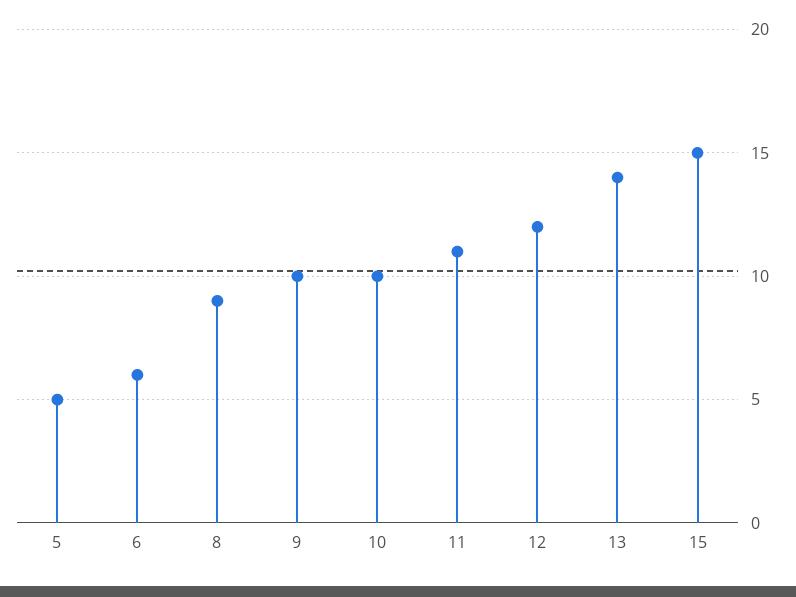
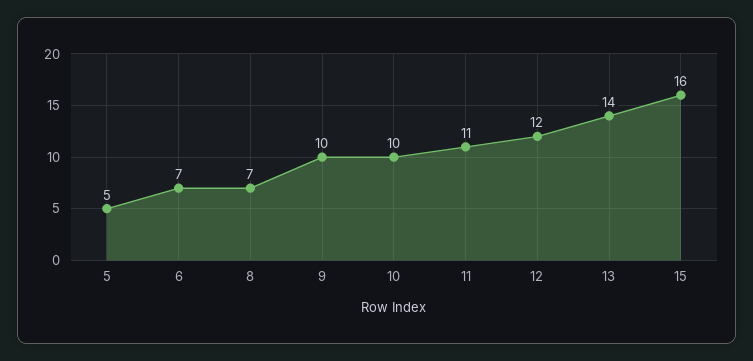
  {
    "5": 5,
-   "6": 6,
+   "6": 7,
-   "8": 9,
+   "8": 7,
    "9": 10,
    "10": 10,
    "11": 11,
    "12": 12,
    "13": 14,
-   "15": 15
+   "15": 16
  }

